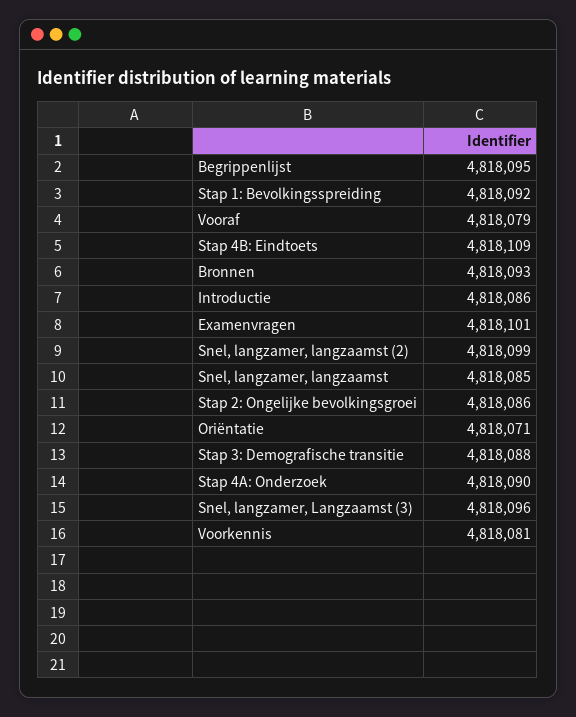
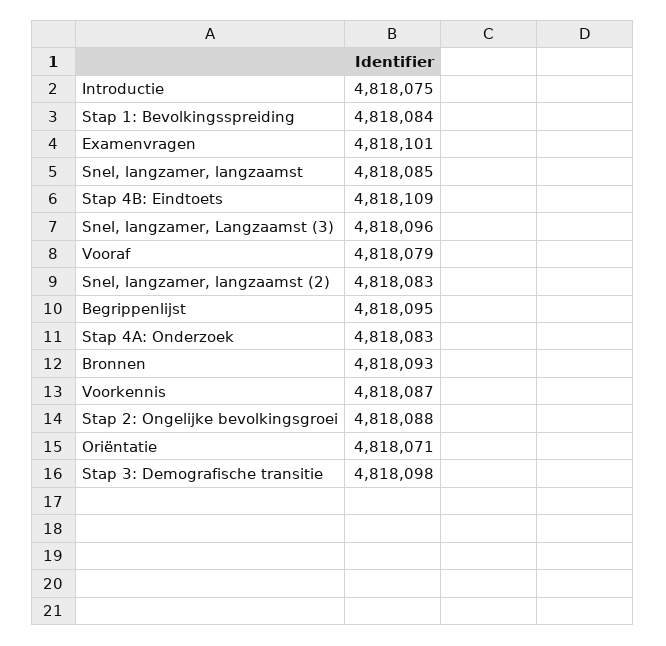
  {
    "Begrippenlijst": 4818095,
-   "Stap 1: Bevolkingsspreiding": 4818092,
+   "Stap 1: Bevolkingsspreiding": 4818084,
    "Vooraf": 4818079,
    "Stap 4B: Eindtoets": 4818109,
    "Bronnen": 4818093,
-   "Introductie": 4818086,
+   "Introductie": 4818075,
    "Examenvragen": 4818101,
-   "Snel, langzamer, langzaamst (2)": 4818099,
+   "Snel, langzamer, langzaamst (2)": 4818083,
    "Snel, langzamer, langzaamst": 4818085,
-   "Stap 2: Ongelijke bevolkingsgroei": 4818086,
+   "Stap 2: Ongelijke bevolkingsgroei": 4818088,
    "Oriëntatie": 4818071,
-   "Stap 3: Demografische transitie": 4818088,
+   "Stap 3: Demografische transitie": 4818098,
-   "Stap 4A: Onderzoek": 4818090,
+   "Stap 4A: Onderzoek": 4818083,
    "Snel, langzamer, Langzaamst (3)": 4818096,
-   "Voorkennis": 4818081
+   "Voorkennis": 4818087
  }

